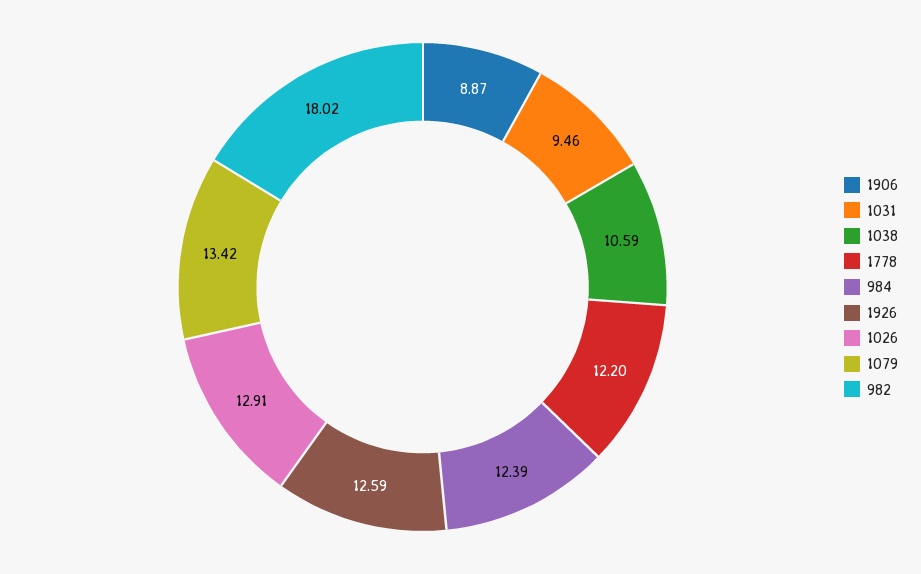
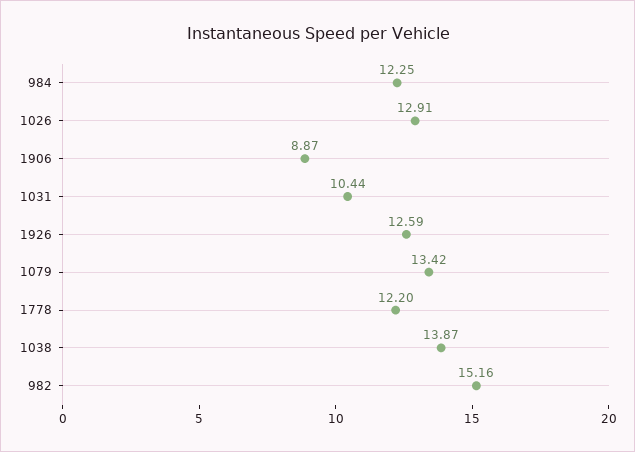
  {
    "1906": 8.87,
-   "1031": 9.46,
+   "1031": 10.44,
-   "1038": 10.59,
+   "1038": 13.87,
    "1778": 12.2,
-   "984": 12.39,
+   "984": 12.25,
    "1926": 12.59,
    "1026": 12.91,
    "1079": 13.42,
-   "982": 18.02
+   "982": 15.16
  }

